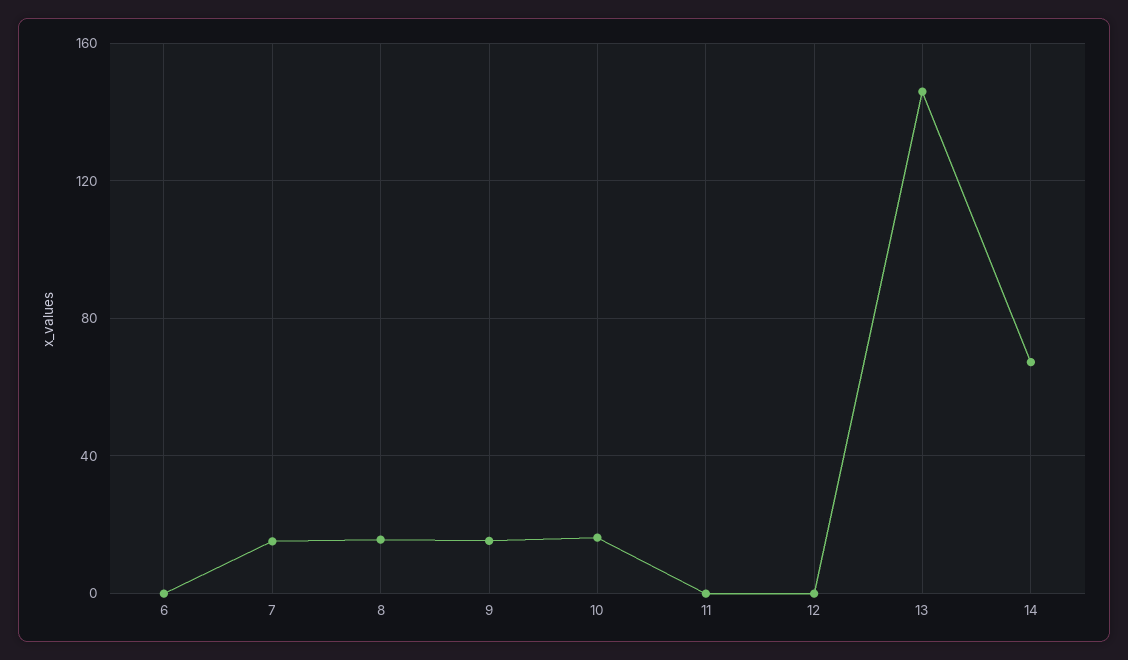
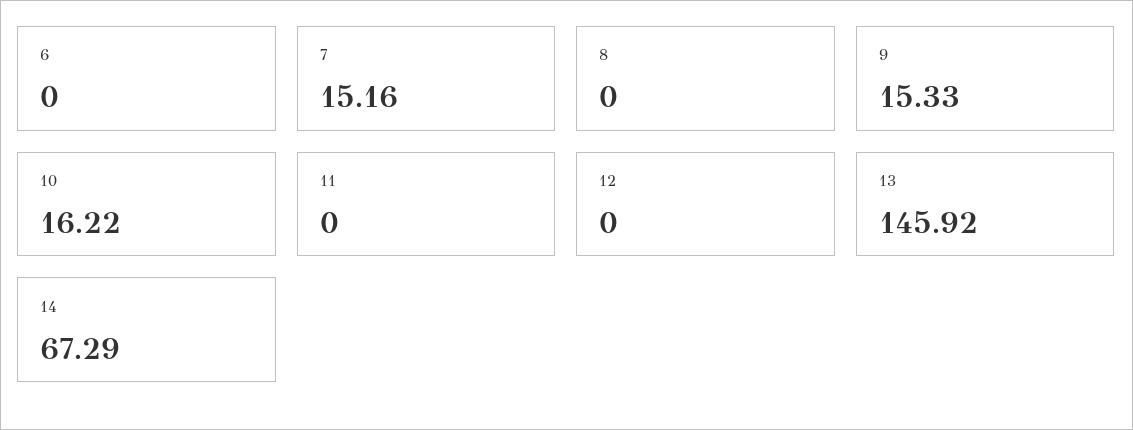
  {
    "6": 0,
    "7": 15.16,
-   "8": 15,
+   "8": 0,
    "9": 15.33,
    "10": 16.22,
    "11": 0,
    "12": 0,
    "13": 145.92,
    "14": 67.29
  }

